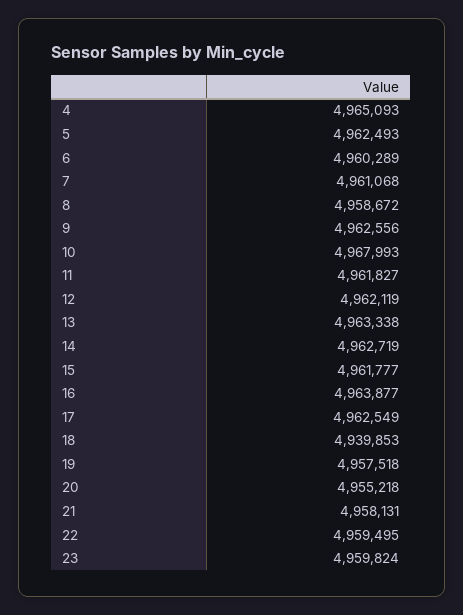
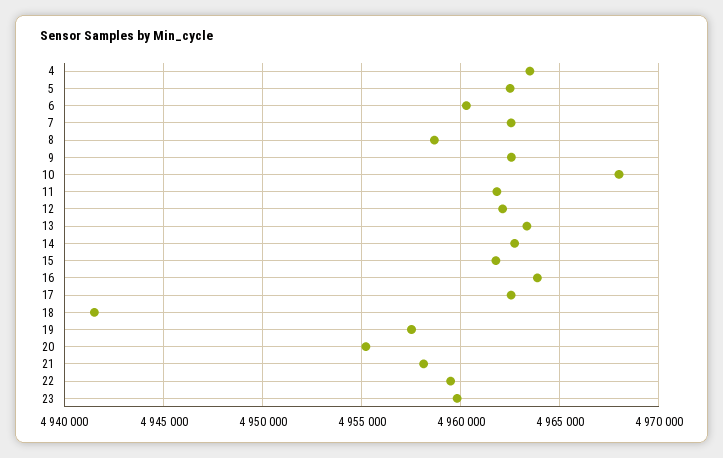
  {
-   "4": 4965093,
+   "4": 4963500,
    "5": 4962493,
    "6": 4960289,
-   "7": 4961068,
+   "7": 4962500,
    "8": 4958672,
    "9": 4962556,
    "10": 4967993,
    "11": 4961827,
    "12": 4962119,
    "13": 4963338,
    "14": 4962719,
    "15": 4961777,
    "16": 4963877,
    "17": 4962549,
-   "18": 4939853,
+   "18": 4941500,
    "19": 4957518,
    "20": 4955218,
    "21": 4958131,
    "22": 4959495,
    "23": 4959824
  }

